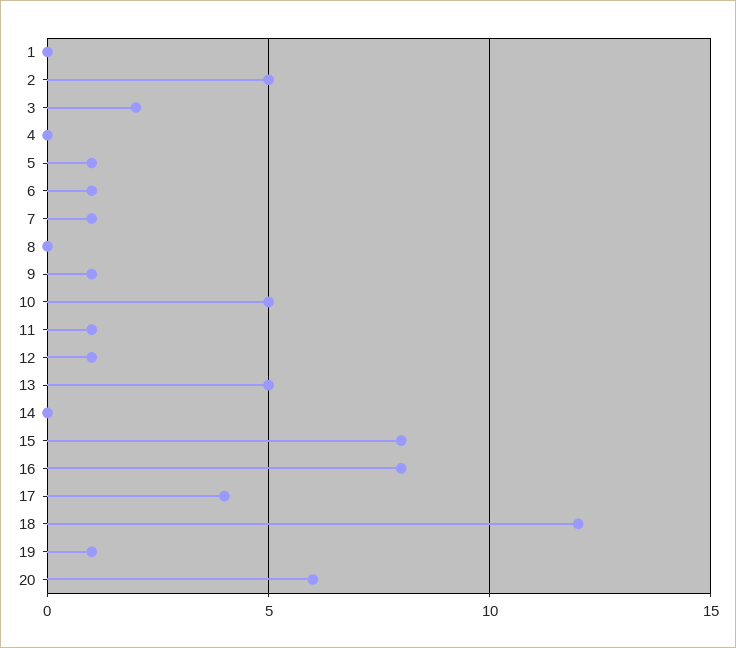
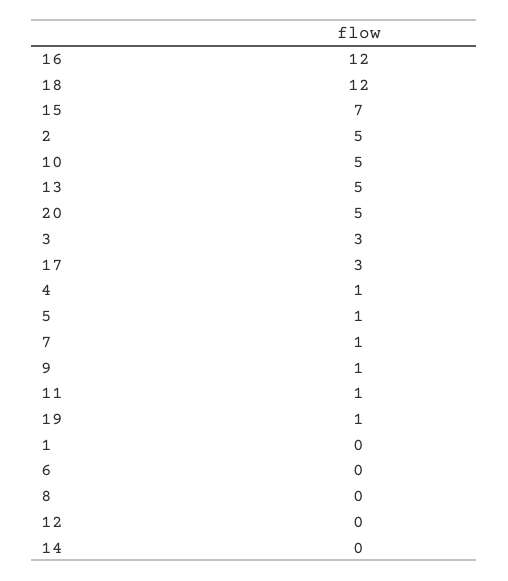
  {
    "1": 0,
    "2": 5,
-   "3": 2,
+   "3": 3,
-   "4": 0,
+   "4": 1,
    "5": 1,
-   "6": 1,
+   "6": 0,
    "7": 1,
    "8": 0,
    "9": 1,
    "10": 5,
    "11": 1,
-   "12": 1,
+   "12": 0,
    "13": 5,
    "14": 0,
-   "15": 8,
+   "15": 7,
-   "16": 8,
+   "16": 12,
-   "17": 4,
+   "17": 3,
    "18": 12,
    "19": 1,
-   "20": 6
+   "20": 5
  }

